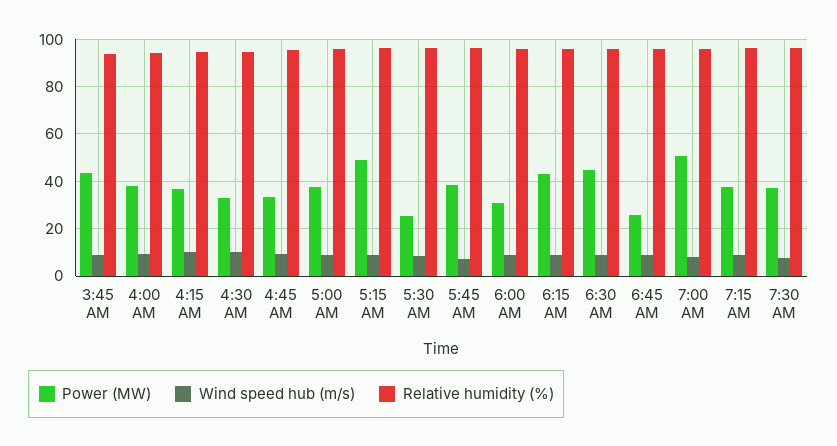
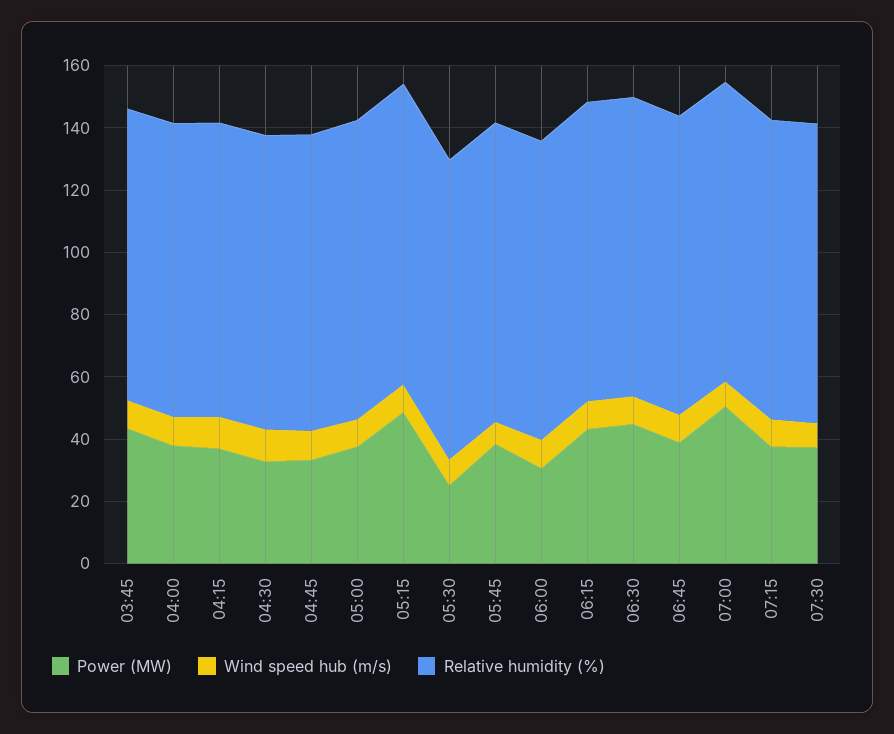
  {
    "Power (MW)": {
      "3:45 AM": 45,
      "4:00 AM": 40,
      "4:15 AM": 35,
      "4:30 AM": 35,
      "4:45 AM": 35,
      "5:00 AM": 40,
      "5:15 AM": 50,
      "5:30 AM": 25,
      "5:45 AM": 40,
      "6:00 AM": 30,
      "6:15 AM": 45,
      "6:30 AM": 45,
-     "6:45 AM": 25,
+     "6:45 AM": 40,
      "7:00 AM": 50,
      "7:15 AM": 40,
      "7:30 AM": 35
    },
    "Wind speed hub (m/s)": {
      "3:45 AM": 10,
      "4:00 AM": 10,
      "4:15 AM": 10,
      "4:30 AM": 10,
      "4:45 AM": 10,
      "5:00 AM": 10,
      "5:15 AM": 10,
      "5:30 AM": 10,
      "5:45 AM": 5,
      "6:00 AM": 10,
      "6:15 AM": 10,
      "6:30 AM": 10,
      "6:45 AM": 10,
      "7:00 AM": 10,
      "7:15 AM": 10,
      "7:30 AM": 10
    },
    "Relative humidity (%)": {
      "3:45 AM": 95,
      "4:00 AM": 95,
      "4:15 AM": 95,
      "4:30 AM": 95,
      "4:45 AM": 95,
      "5:00 AM": 95,
      "5:15 AM": 95,
      "5:30 AM": 95,
      "5:45 AM": 95,
      "6:00 AM": 95,
      "6:15 AM": 95,
      "6:30 AM": 95,
      "6:45 AM": 95,
      "7:00 AM": 95,
      "7:15 AM": 95,
      "7:30 AM": 95
    }
  }

